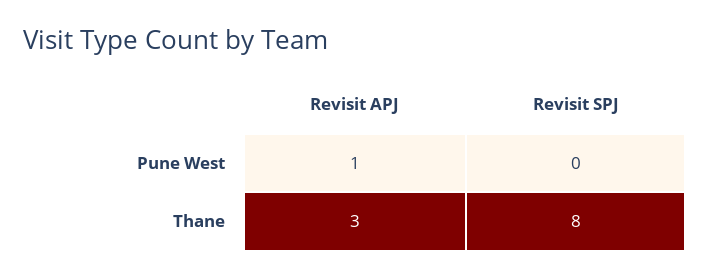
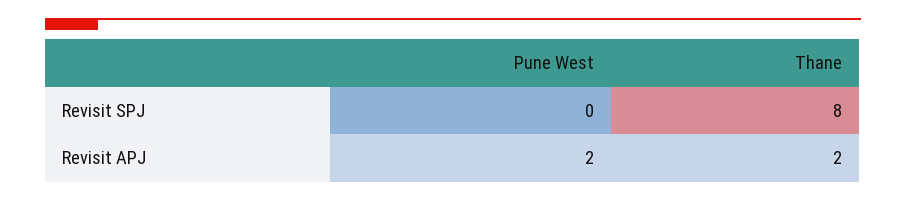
  {
    "Revisit APJ": {
-     "Pune West": 1,
+     "Pune West": 2,
-     "Thane": 3
+     "Thane": 2
    },
    "Revisit SPJ": {
      "Pune West": 0,
      "Thane": 8
    }
  }

